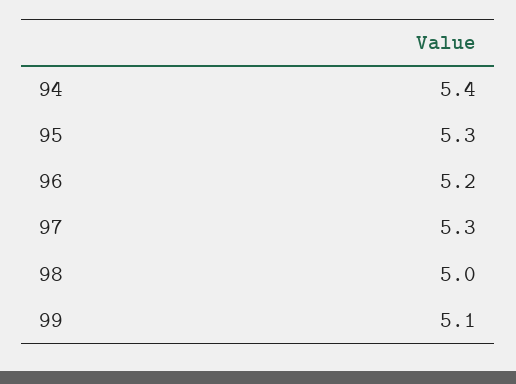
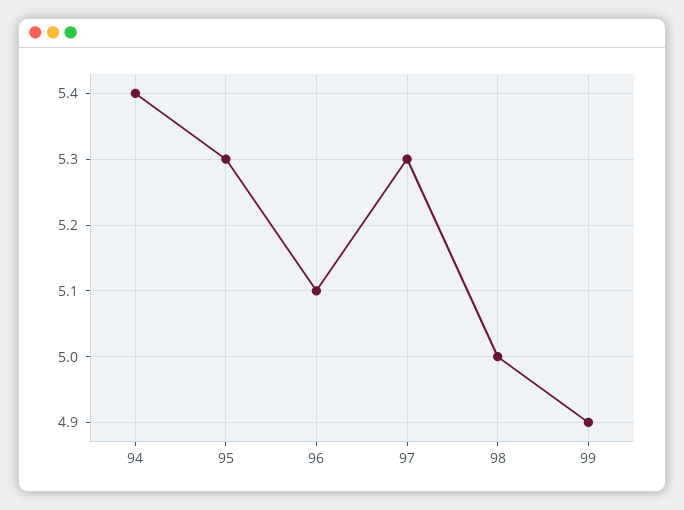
  {
    "94": 5.4,
    "95": 5.3,
-   "96": 5.2,
+   "96": 5.1,
    "97": 5.3,
    "98": 5,
-   "99": 5.1
+   "99": 4.9
  }

